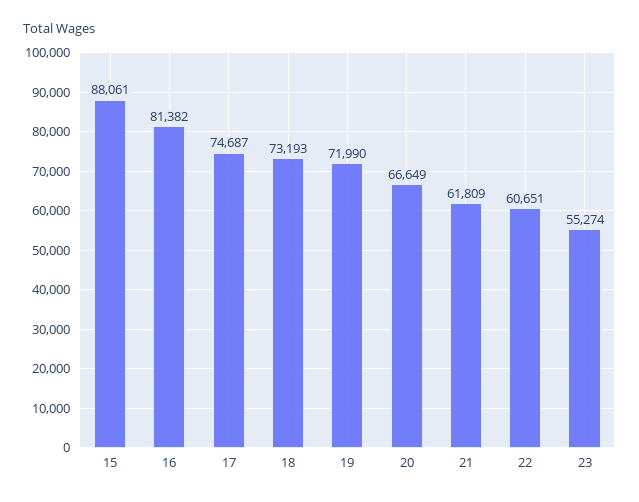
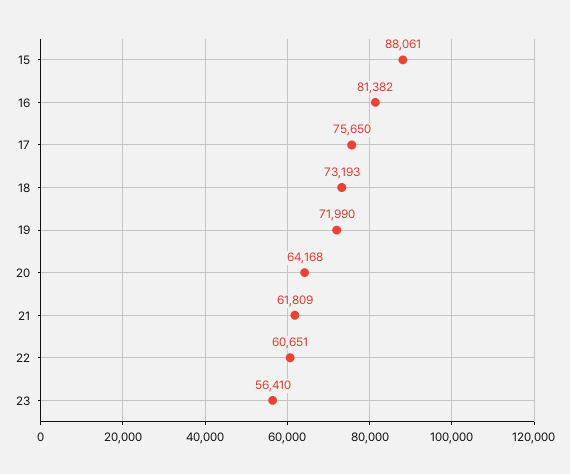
  {
    "15": 88061,
    "16": 81382,
-   "17": 74687,
+   "17": 75650,
    "18": 73193,
    "19": 71990,
-   "20": 66649,
+   "20": 64168,
    "21": 61809,
    "22": 60651,
-   "23": 55274
+   "23": 56410
  }

